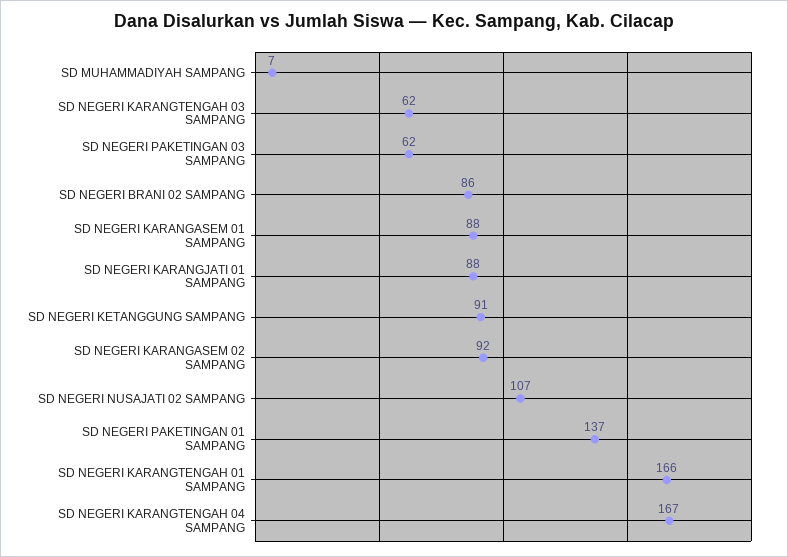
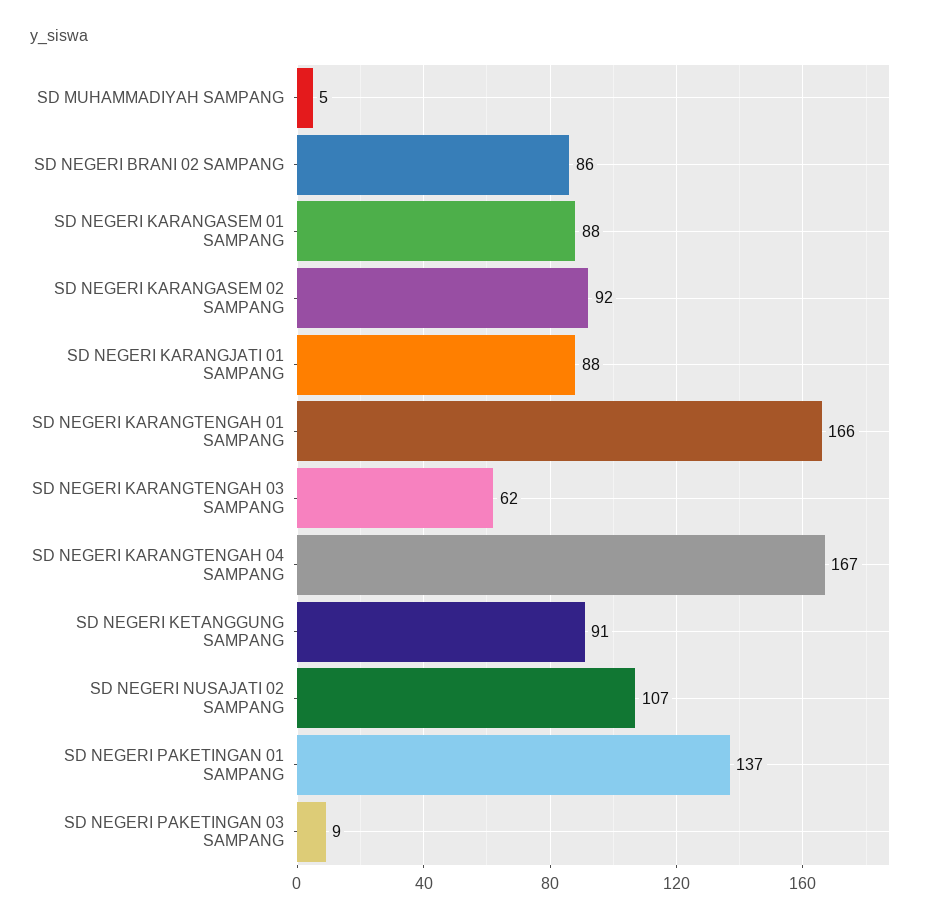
  {
-   "SD MUHAMMADIYAH SAMPANG": 7,
+   "SD MUHAMMADIYAH SAMPANG": 5,
    "SD NEGERI KARANGTENGAH 03 SAMPANG": 62,
-   "SD NEGERI PAKETINGAN 03 SAMPANG": 62,
+   "SD NEGERI PAKETINGAN 03 SAMPANG": 9,
    "SD NEGERI BRANI 02 SAMPANG": 86,
    "SD NEGERI KARANGASEM 01 SAMPANG": 88,
    "SD NEGERI KARANGJATI 01 SAMPANG": 88,
    "SD NEGERI KETANGGUNG SAMPANG": 91,
    "SD NEGERI KARANGASEM 02 SAMPANG": 92,
    "SD NEGERI NUSAJATI 02 SAMPANG": 107,
    "SD NEGERI PAKETINGAN 01 SAMPANG": 137,
    "SD NEGERI KARANGTENGAH 01 SAMPANG": 166,
    "SD NEGERI KARANGTENGAH 04 SAMPANG": 167
  }

